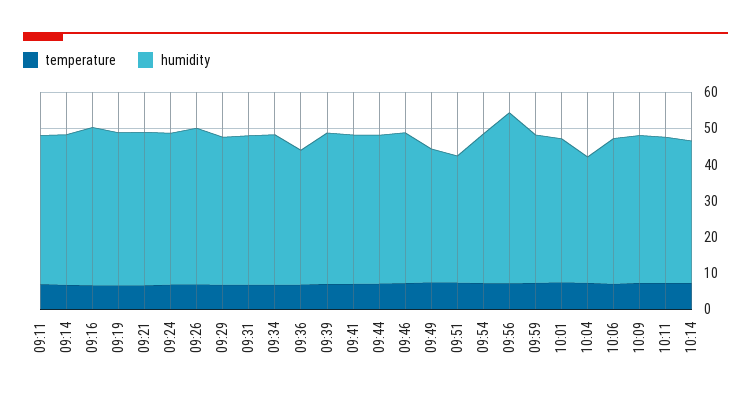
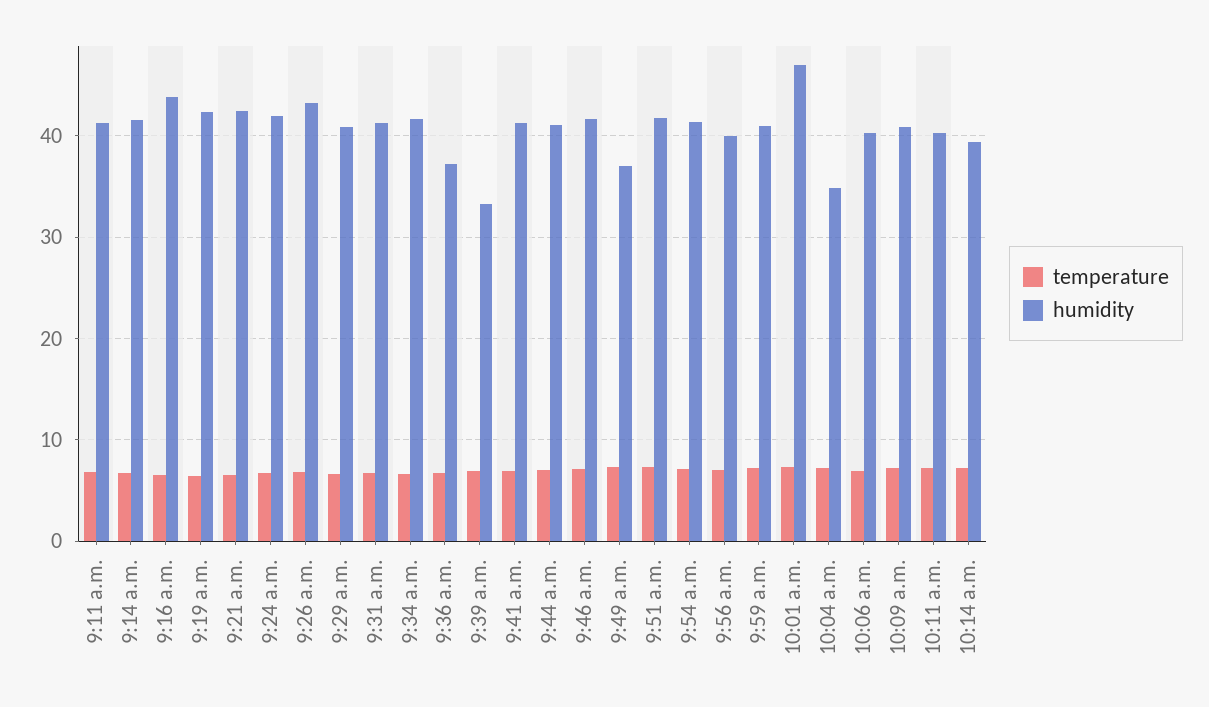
  {
    "temperature": {
      "09:11": 7,
      "09:14": 7,
      "09:16": 7,
      "09:19": 6,
      "09:21": 7,
      "09:24": 7,
      "09:26": 7,
      "09:29": 7,
      "09:31": 7,
      "09:34": 7,
      "09:36": 7,
      "09:39": 7,
      "09:41": 7,
      "09:44": 7,
      "09:46": 7,
      "09:49": 7,
      "09:51": 7,
      "09:54": 7,
      "09:56": 7,
      "09:59": 7,
      "10:01": 7,
      "10:04": 7,
      "10:06": 7,
      "10:09": 7,
      "10:11": 7,
      "10:14": 7
    },
    "humidity": {
      "09:11": 41,
      "09:14": 42,
      "09:16": 44,
      "09:19": 42,
      "09:21": 42,
      "09:24": 42,
      "09:26": 43,
      "09:29": 41,
      "09:31": 41,
      "09:34": 42,
      "09:36": 37,
-     "09:39": 42.5,
+     "09:39": 33,
      "09:41": 41,
      "09:44": 41,
      "09:46": 42,
      "09:49": 37,
-     "09:51": 35,
+     "09:51": 42,
      "09:54": 41,
-     "09:56": 47.5,
+     "09:56": 40,
      "09:59": 41,
-     "10:01": 40,
+     "10:01": 47,
      "10:04": 35,
      "10:06": 40,
      "10:09": 41,
      "10:11": 40,
      "10:14": 39
    }
  }

